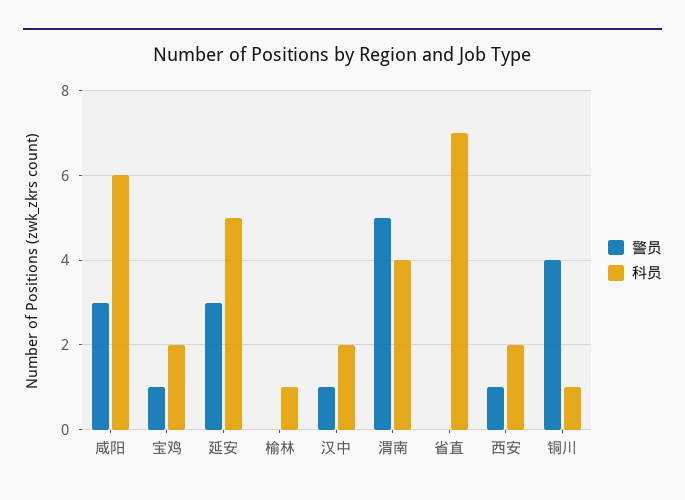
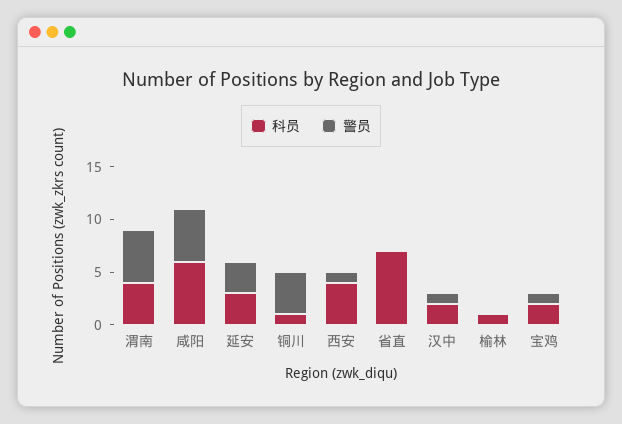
  {
    "警员": {
-     "咸阳": 3,
+     "咸阳": 5,
      "宝鸡": 1,
      "延安": 3,
      "榆林": 0,
      "汉中": 1,
      "渭南": 5,
      "省直": 0,
      "西安": 1,
      "铜川": 4
    },
    "科员": {
      "咸阳": 6,
      "宝鸡": 2,
-     "延安": 5,
+     "延安": 3,
      "榆林": 1,
      "汉中": 2,
      "渭南": 4,
      "省直": 7,
-     "西安": 2,
+     "西安": 4,
      "铜川": 1
    }
  }

